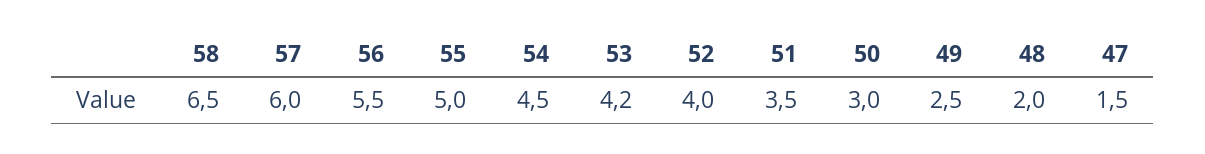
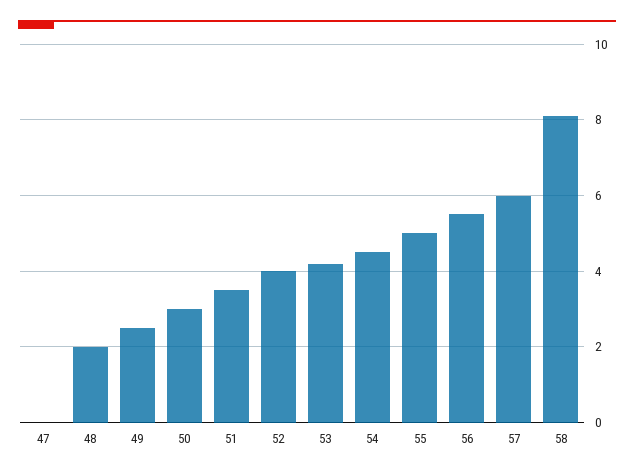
  {
-   "58": 6.5,
+   "58": 8,
    "57": 6,
    "56": 5.5,
    "55": 5,
    "54": 4.5,
    "53": 4.2,
    "52": 4,
    "51": 3.5,
    "50": 3,
    "49": 2.5,
    "48": 2,
-   "47": 1.5
+   "47": 0
  }

